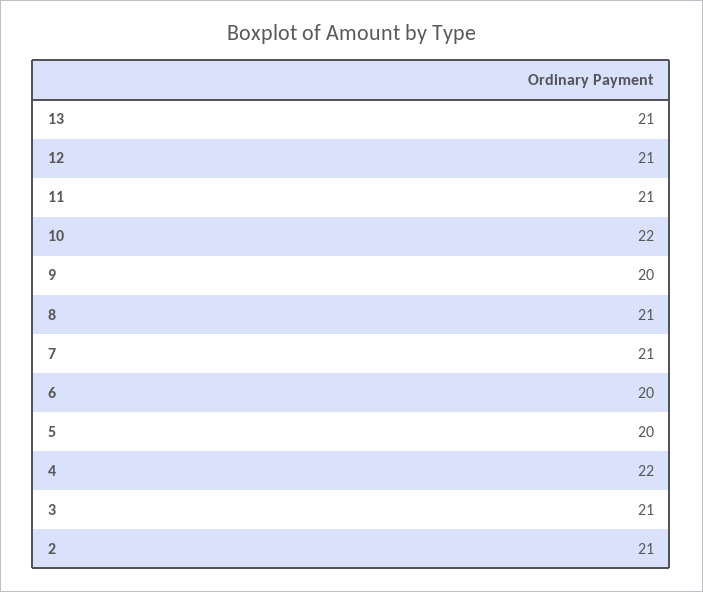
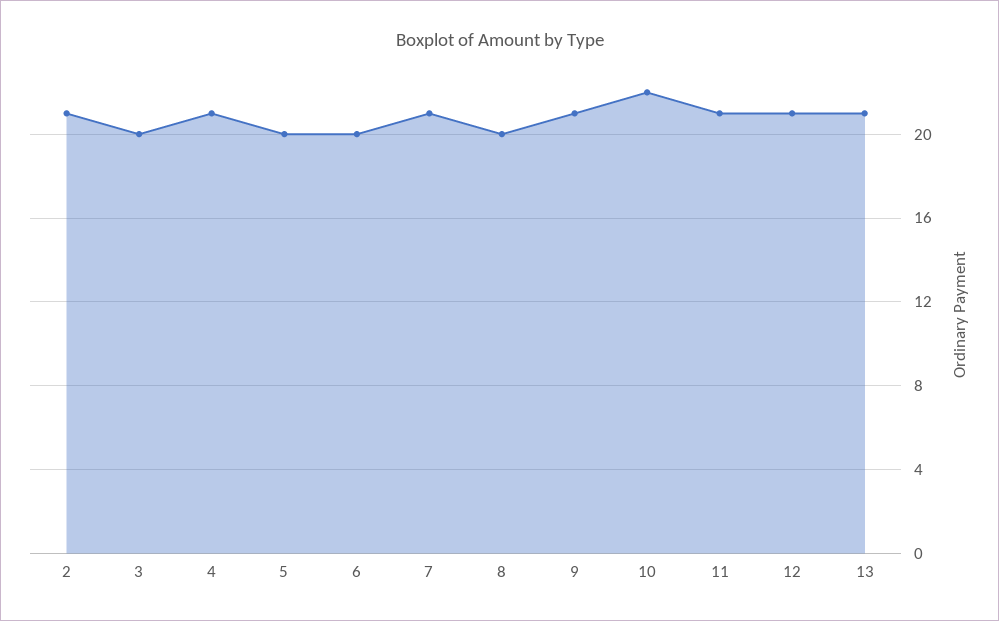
  {
    "13": 21,
    "12": 21,
    "11": 21,
    "10": 22,
-   "9": 20,
+   "9": 21,
-   "8": 21,
+   "8": 20,
    "7": 21,
    "6": 20,
    "5": 20,
-   "4": 22,
+   "4": 21,
-   "3": 21,
+   "3": 20,
    "2": 21
  }

